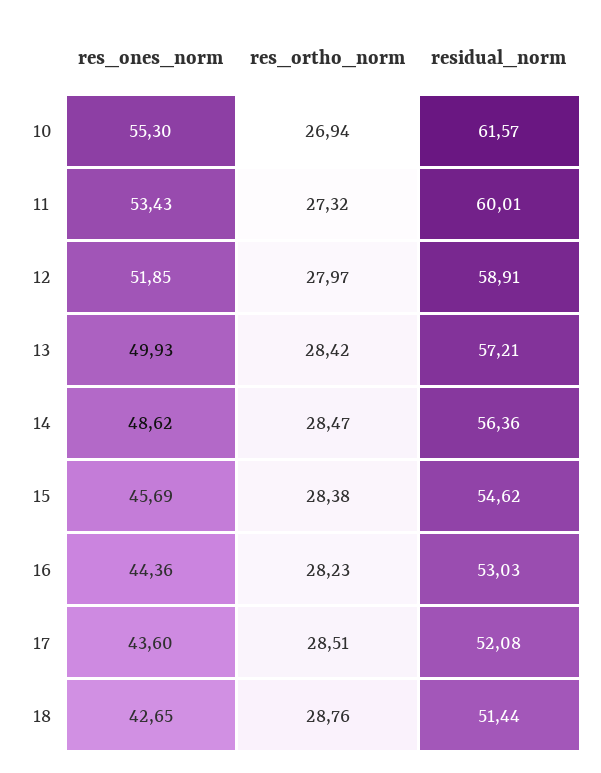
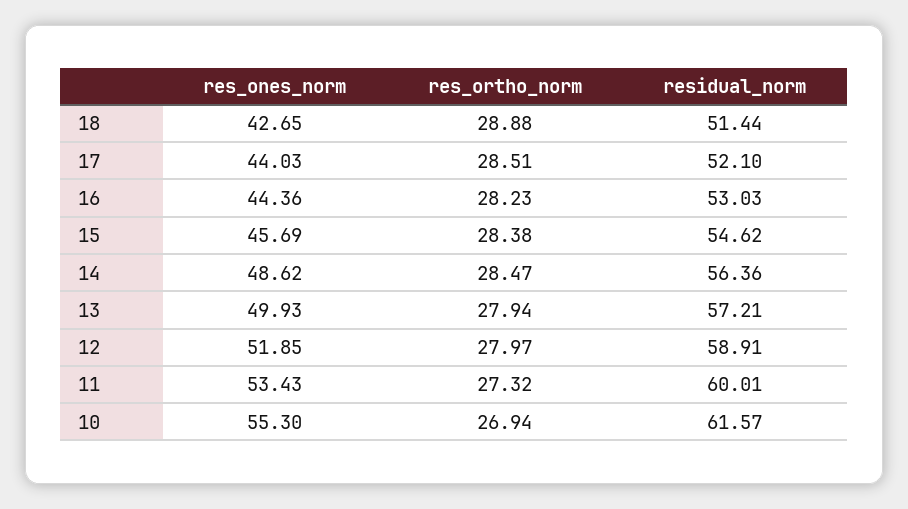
  {
    "res_ones_norm": {
      "10": 55.3,
      "11": 53.43,
      "12": 51.85,
      "13": 49.93,
      "14": 48.62,
      "15": 45.69,
      "16": 44.36,
-     "17": 43.6,
+     "17": 44.03,
      "18": 42.65
    },
    "res_ortho_norm": {
      "10": 26.94,
      "11": 27.32,
      "12": 27.97,
-     "13": 28.42,
+     "13": 27.94,
      "14": 28.47,
      "15": 28.38,
      "16": 28.23,
      "17": 28.51,
-     "18": 28.76
+     "18": 28.88
    },
    "residual_norm": {
      "10": 61.57,
      "11": 60.01,
      "12": 58.91,
      "13": 57.21,
      "14": 56.36,
      "15": 54.62,
      "16": 53.03,
-     "17": 52.08,
+     "17": 52.1,
      "18": 51.44
    }
  }

